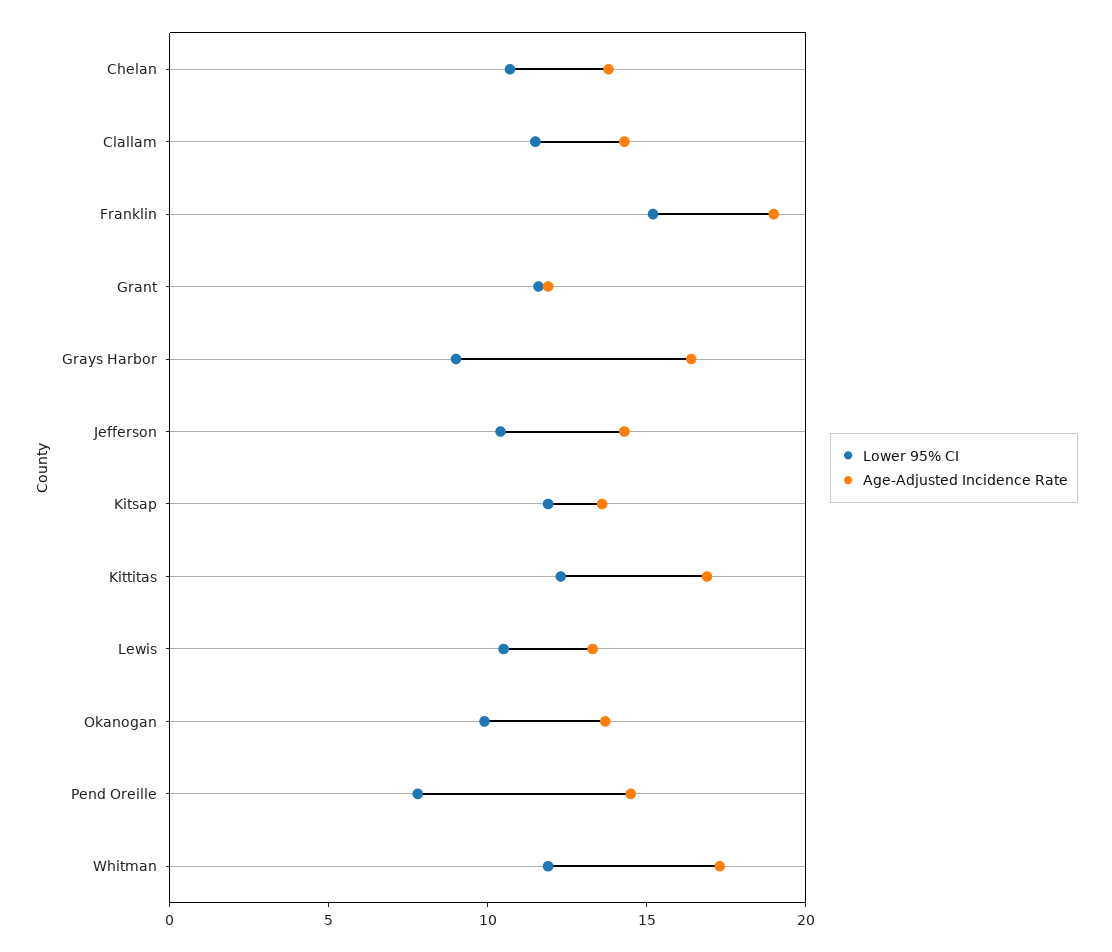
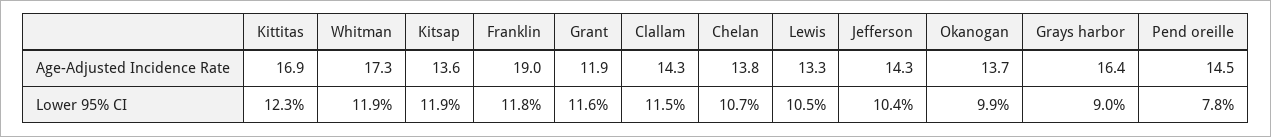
  {
    "Lower 95% CI": {
      "Chelan": 10.7,
      "Clallam": 11.5,
-     "Franklin": 15,
+     "Franklin": 11.8,
      "Grant": 11.6,
      "Grays Harbor": 9,
      "Jefferson": 10.4,
      "Kitsap": 11.9,
      "Kittitas": 12.3,
      "Lewis": 10.5,
      "Okanogan": 9.9,
      "Pend Oreille": 7.8,
      "Whitman": 11.9
    },
    "Age-Adjusted Incidence Rate": {
      "Chelan": 13.8,
      "Clallam": 14.3,
      "Franklin": 19,
      "Grant": 11.9,
      "Grays Harbor": 16.4,
      "Jefferson": 14.3,
      "Kitsap": 13.6,
      "Kittitas": 16.9,
      "Lewis": 13.3,
      "Okanogan": 13.7,
      "Pend Oreille": 14.5,
      "Whitman": 17.3
    }
  }

